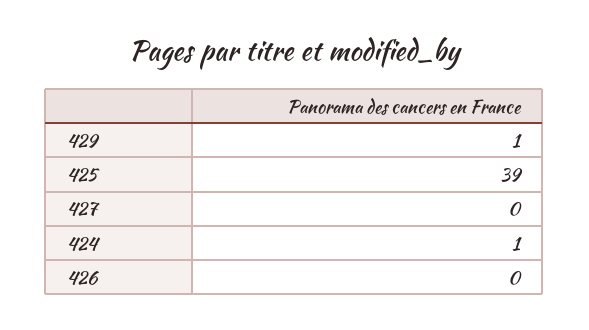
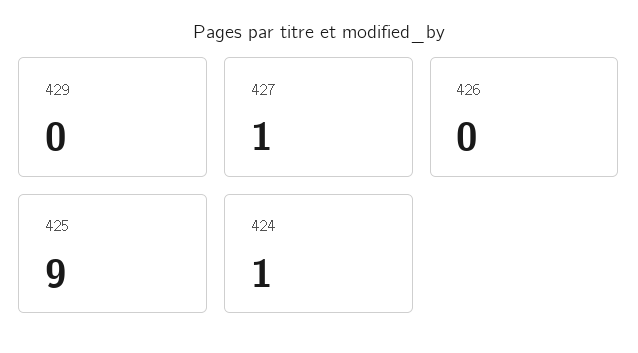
  {
-   "429": 1,
+   "429": 0,
-   "425": 39,
+   "425": 9,
-   "427": 0,
+   "427": 1,
    "424": 1,
    "426": 0
  }

